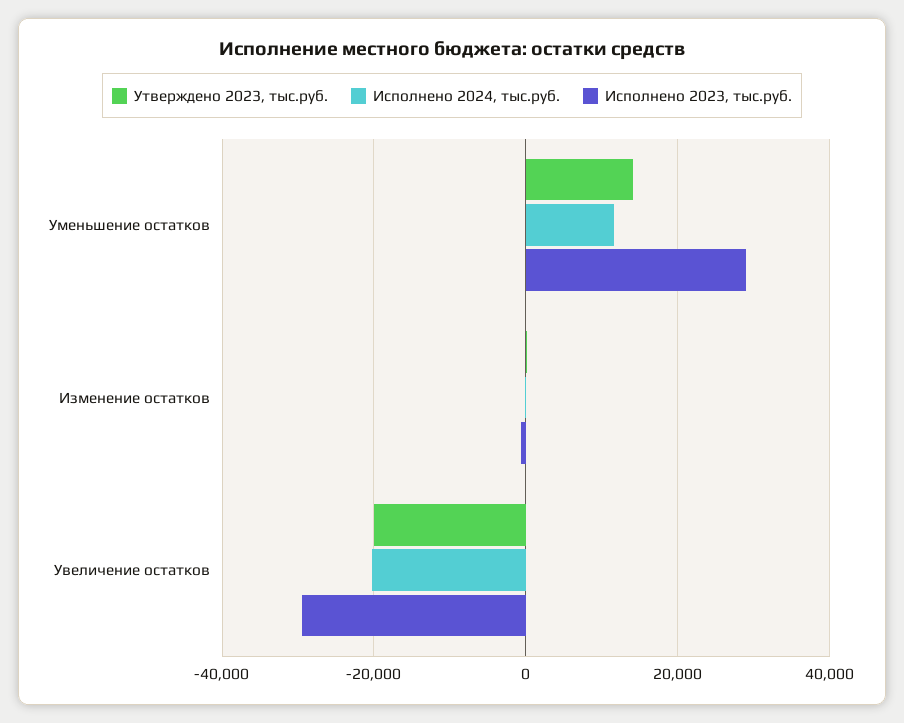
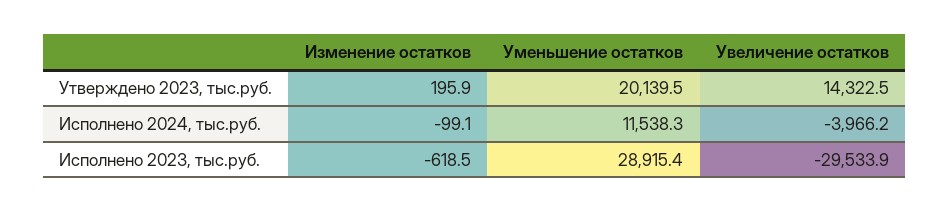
  {
    "Утверждено 2023, тыс.руб.": {
-     "Уменьшение остатков": 14000,
+     "Уменьшение остатков": 20139.5,
      "Изменение остатков": 195.9,
-     "Увеличение остатков": -20000
+     "Увеличение остатков": 14322.5
    },
    "Исполнено 2024, тыс.руб.": {
      "Уменьшение остатков": 11538.3,
      "Изменение остатков": -99.1,
-     "Увеличение остатков": -20000
+     "Увеличение остатков": -3966.2
    },
    "Исполнено 2023, тыс.руб.": {
      "Уменьшение остатков": 28915.4,
      "Изменение остатков": -618.5,
      "Увеличение остатков": -29533.9
    }
  }

